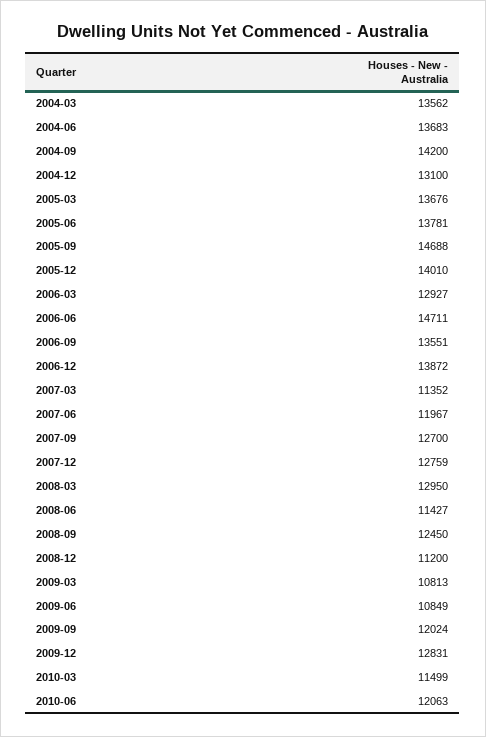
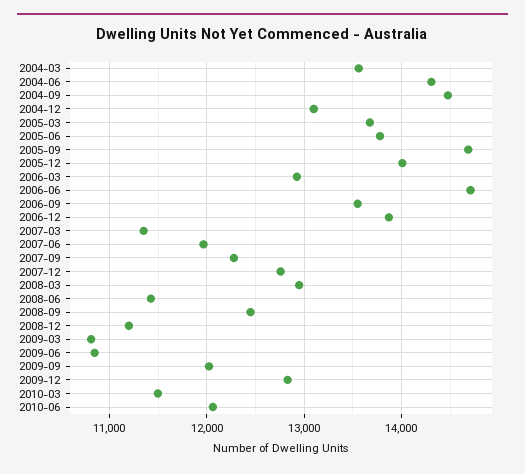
  {
    "2004-03": 13562,
-   "2004-06": 13683,
+   "2004-06": 14300,
-   "2004-09": 14200,
+   "2004-09": 14500,
    "2004-12": 13100,
    "2005-03": 13676,
    "2005-06": 13781,
    "2005-09": 14688,
    "2005-12": 14010,
    "2006-03": 12927,
    "2006-06": 14711,
    "2006-09": 13551,
    "2006-12": 13872,
    "2007-03": 11352,
    "2007-06": 11967,
-   "2007-09": 12700,
+   "2007-09": 12300,
    "2007-12": 12759,
    "2008-03": 12950,
    "2008-06": 11427,
    "2008-09": 12450,
    "2008-12": 11200,
    "2009-03": 10813,
    "2009-06": 10849,
    "2009-09": 12024,
    "2009-12": 12831,
    "2010-03": 11499,
    "2010-06": 12063
  }

